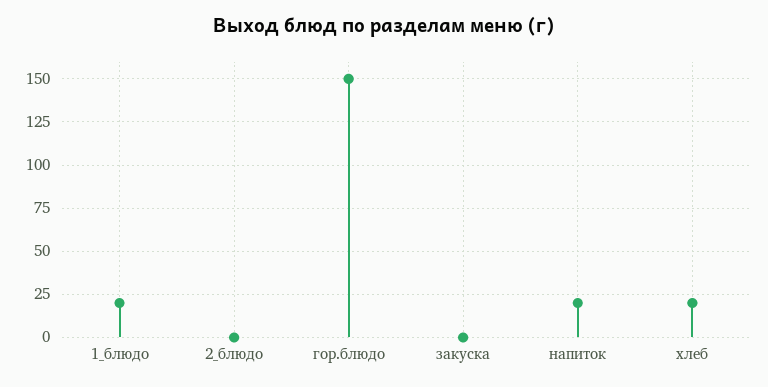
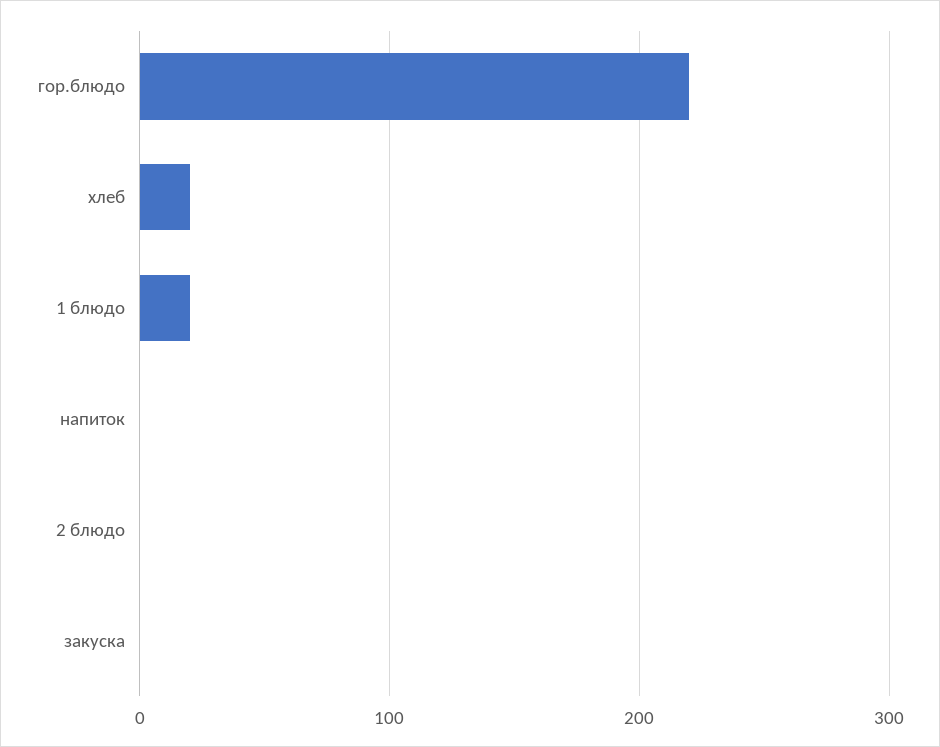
  {
    "1_блюдо": 20,
    "2_блюдо": 0,
-   "гор.блюдо": 150,
+   "гор.блюдо": 220,
    "закуска": 0,
-   "напиток": 20,
+   "напиток": 0,
    "хлеб": 20
  }

